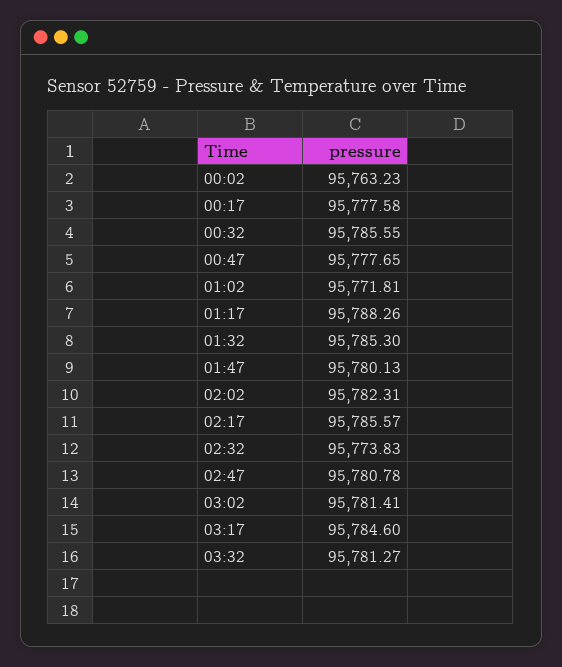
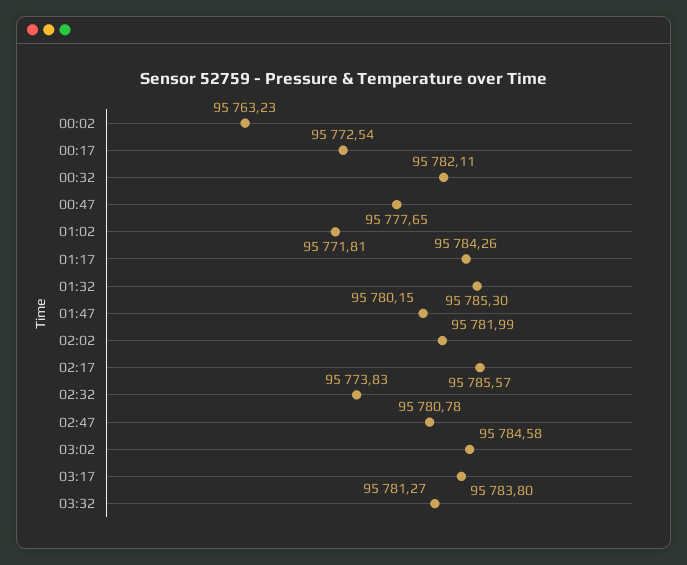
  {
    "00:02": 95763.23,
-   "00:17": 95777.58,
+   "00:17": 95772.54,
-   "00:32": 95785.55,
+   "00:32": 95782.11,
    "00:47": 95777.65,
    "01:02": 95771.81,
-   "01:17": 95788.26,
+   "01:17": 95784.26,
    "01:32": 95785.3,
-   "01:47": 95780.13,
+   "01:47": 95780.15,
-   "02:02": 95782.31,
+   "02:02": 95781.99,
    "02:17": 95785.57,
    "02:32": 95773.83,
    "02:47": 95780.78,
-   "03:02": 95781.41,
+   "03:02": 95784.58,
-   "03:17": 95784.6,
+   "03:17": 95783.8,
    "03:32": 95781.27
  }

